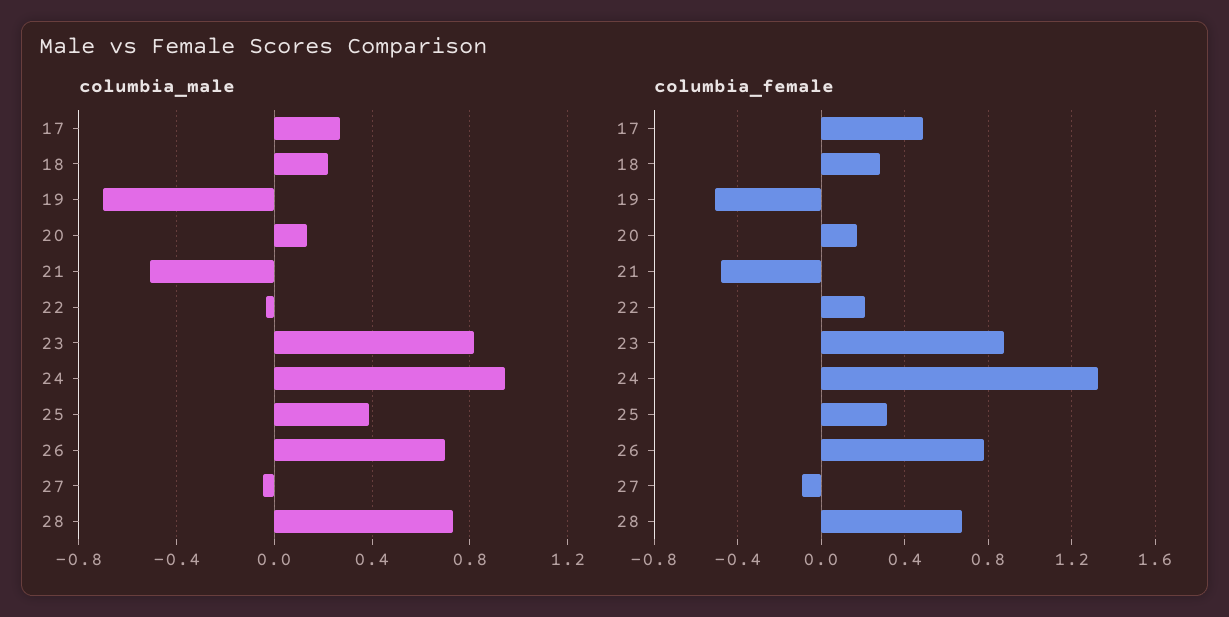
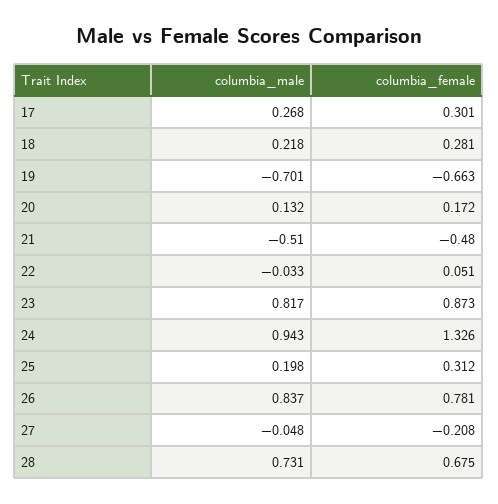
  {
    "columbia_male": {
      "17": 0.268,
      "18": 0.218,
      "19": -0.701,
      "20": 0.132,
      "21": -0.51,
      "22": -0.033,
      "23": 0.817,
      "24": 0.943,
-     "25": 0.4,
+     "25": 0.198,
-     "26": 0.7,
+     "26": 0.837,
      "27": -0.048,
      "28": 0.731
    },
    "columbia_female": {
-     "17": 0.5,
+     "17": 0.301,
      "18": 0.281,
-     "19": -0.5,
+     "19": -0.663,
      "20": 0.172,
      "21": -0.48,
-     "22": 0.2,
+     "22": 0.051,
      "23": 0.873,
      "24": 1.326,
      "25": 0.312,
      "26": 0.781,
-     "27": -0.1,
+     "27": -0.208,
      "28": 0.675
    }
  }

